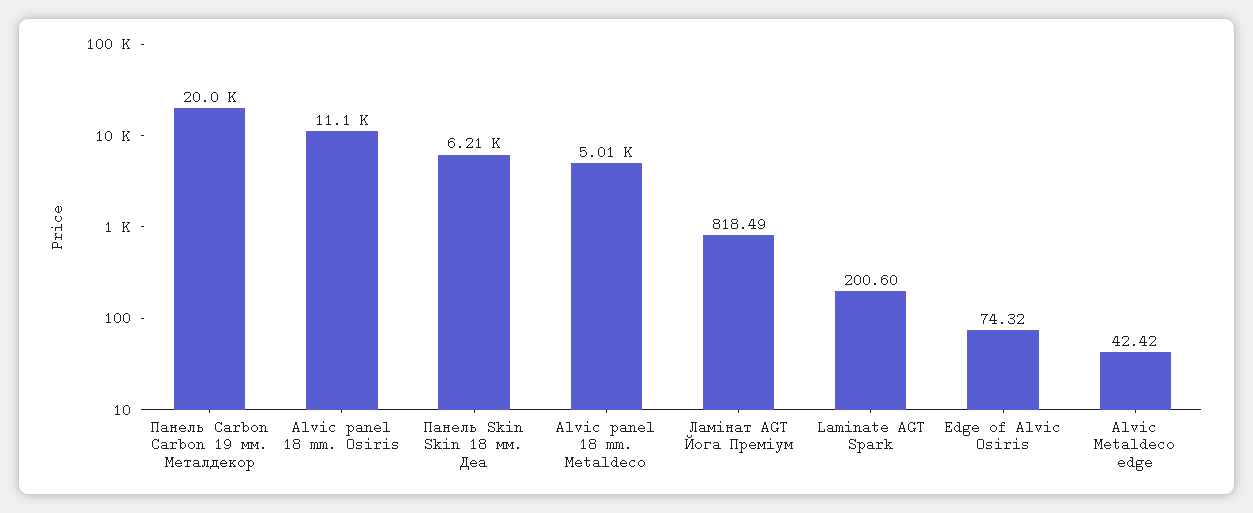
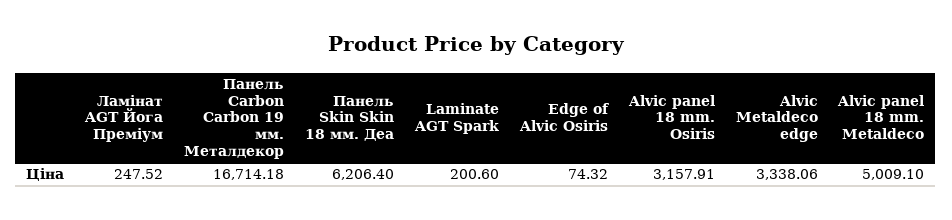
  {
-   "Панель Carbon Carbon 19 мм. Металдекор": 20000,
+   "Панель Carbon Carbon 19 мм. Металдекор": 16714.18,
-   "Alvic panel 18 mm. Osiris": 11100,
+   "Alvic panel 18 mm. Osiris": 3157.91,
    "Панель Skin Skin 18 мм. Деа": 6206.4,
    "Alvic panel 18 mm. Metaldeco": 5009.1,
-   "Ламінат AGT Йога Преміум": 818.49,
+   "Ламінат AGT Йога Преміум": 247.52,
    "Laminate AGT Spark": 200.6,
    "Edge of Alvic Osiris": 74.32,
-   "Alvic Metaldeco edge": 42.42
+   "Alvic Metaldeco edge": 3338.06
  }

